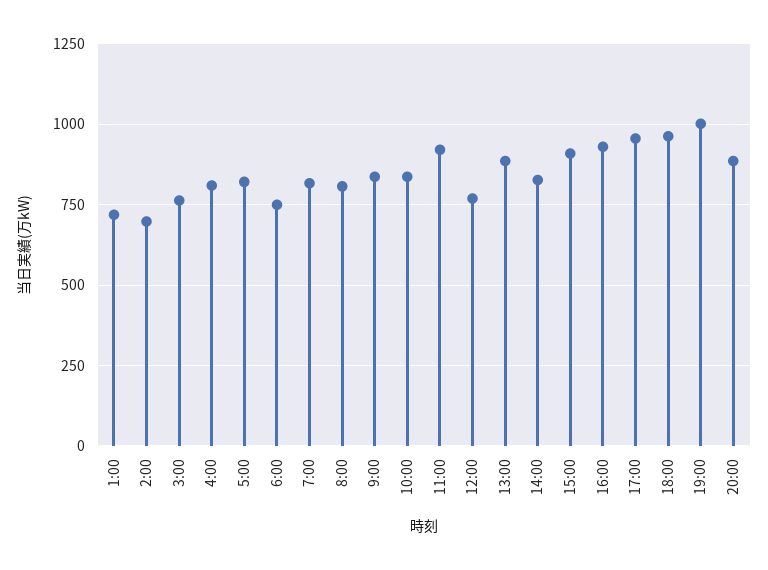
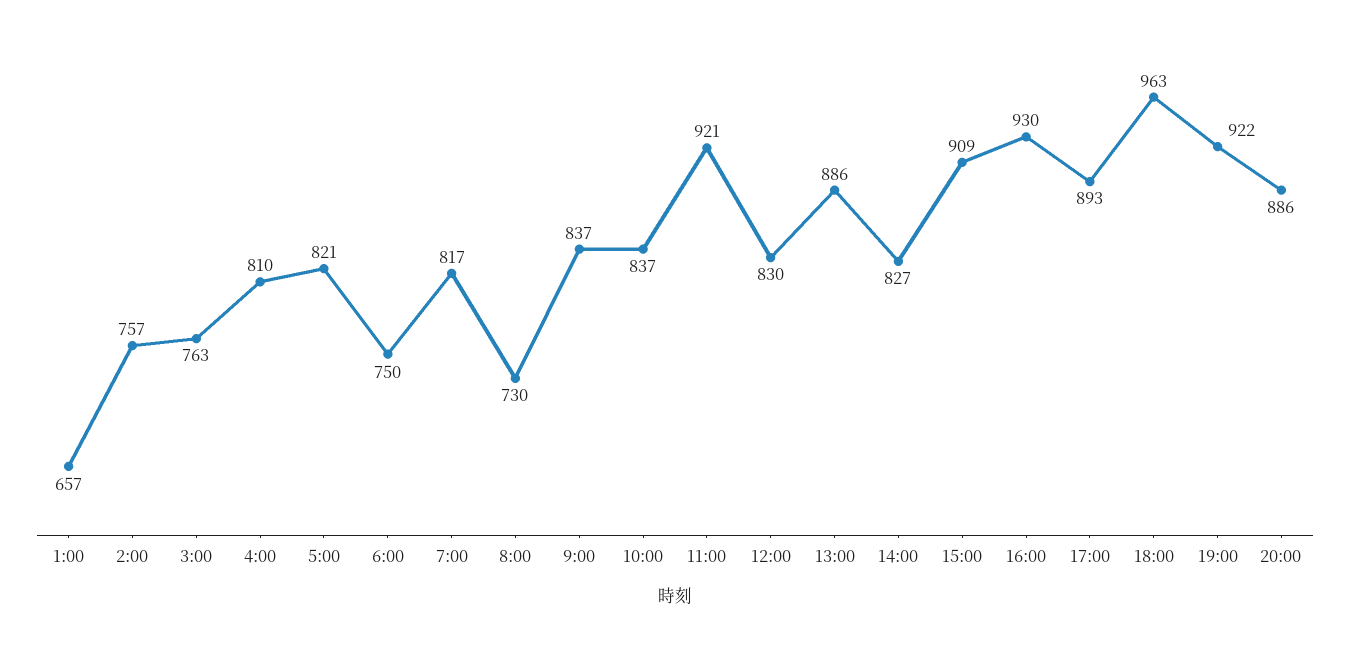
  {
-   "1:00": 725,
+   "1:00": 657,
-   "2:00": 700,
+   "2:00": 757,
    "3:00": 763,
    "4:00": 810,
    "5:00": 821,
    "6:00": 750,
    "7:00": 817,
-   "8:00": 800,
+   "8:00": 730,
    "9:00": 837,
    "10:00": 837,
    "11:00": 921,
-   "12:00": 775,
+   "12:00": 830,
    "13:00": 886,
    "14:00": 827,
    "15:00": 909,
    "16:00": 930,
-   "17:00": 950,
+   "17:00": 893,
    "18:00": 963,
-   "19:00": 1000,
+   "19:00": 922,
    "20:00": 886
  }

